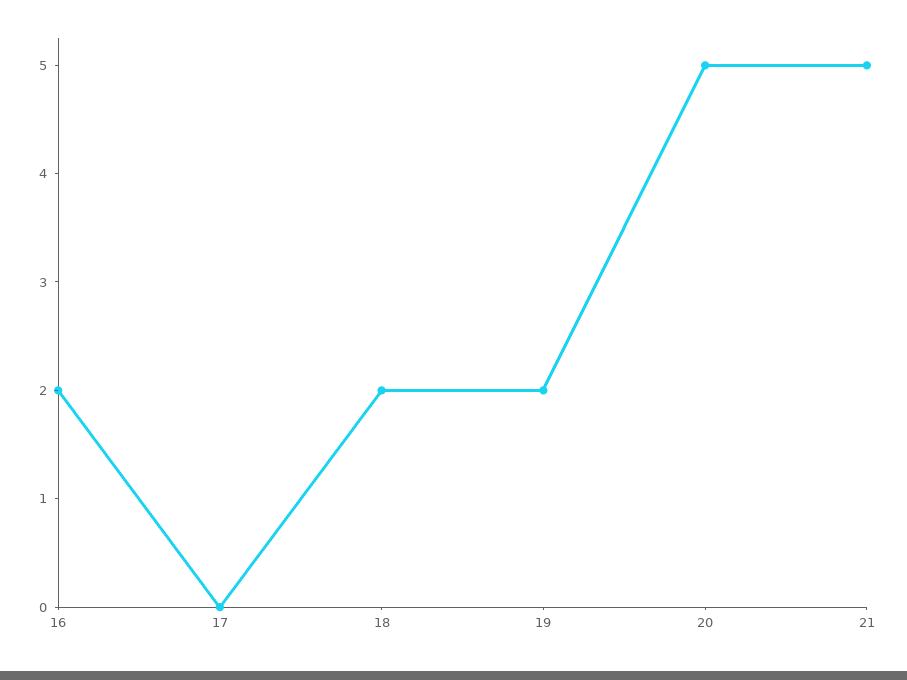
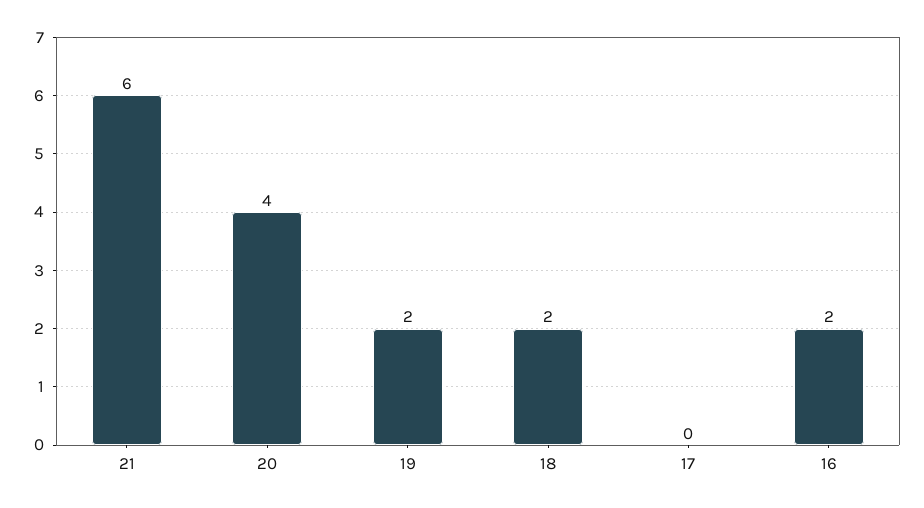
  {
    "16": 2,
    "17": 0,
    "18": 2,
    "19": 2,
-   "20": 5,
+   "20": 4,
-   "21": 5
+   "21": 6
  }

